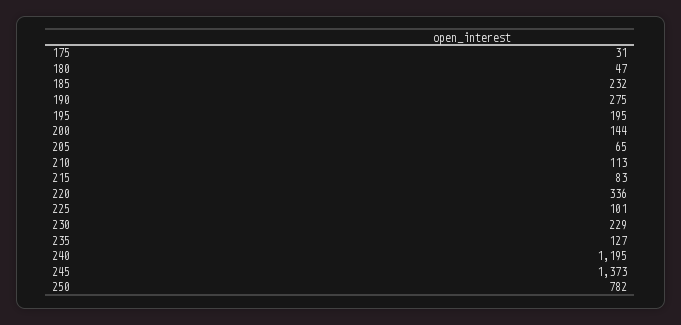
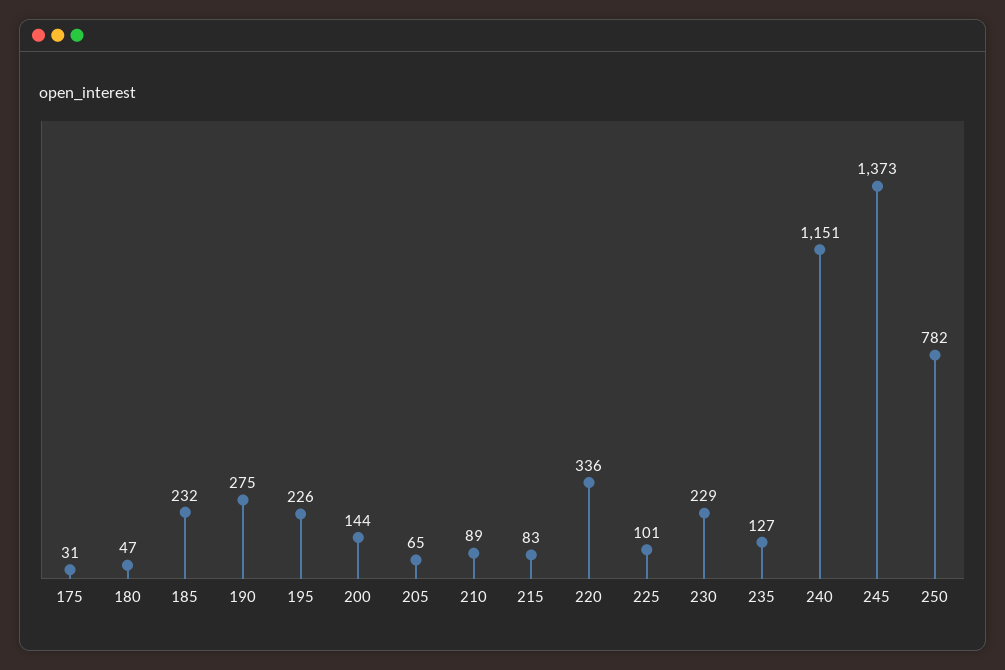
  {
    "175": 31,
    "180": 47,
    "185": 232,
    "190": 275,
-   "195": 195,
+   "195": 226,
    "200": 144,
    "205": 65,
-   "210": 113,
+   "210": 89,
    "215": 83,
    "220": 336,
    "225": 101,
    "230": 229,
    "235": 127,
-   "240": 1195,
+   "240": 1151,
    "245": 1373,
    "250": 782
  }

